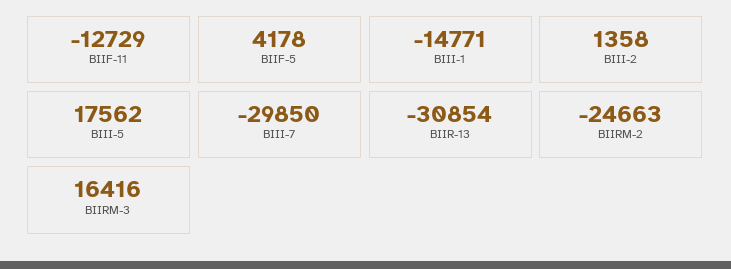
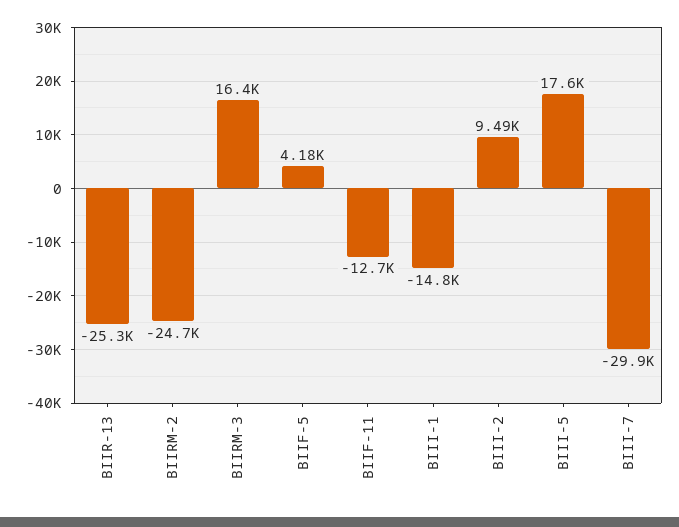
  {
    "BIIF-11": -12729,
    "BIIF-5": 4178,
    "BIII-1": -14771,
-   "BIII-2": 1358,
+   "BIII-2": 9490,
    "BIII-5": 17562,
    "BIII-7": -29850,
-   "BIIR-13": -30854,
+   "BIIR-13": -25300,
    "BIIRM-2": -24663,
    "BIIRM-3": 16416
  }

